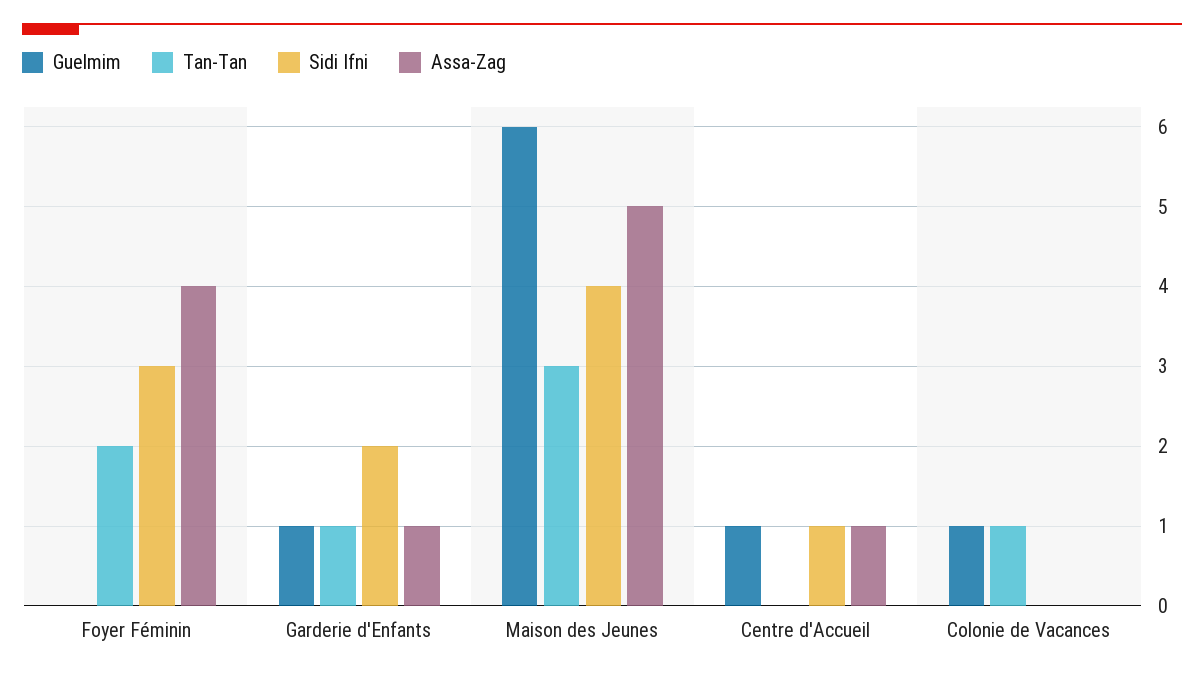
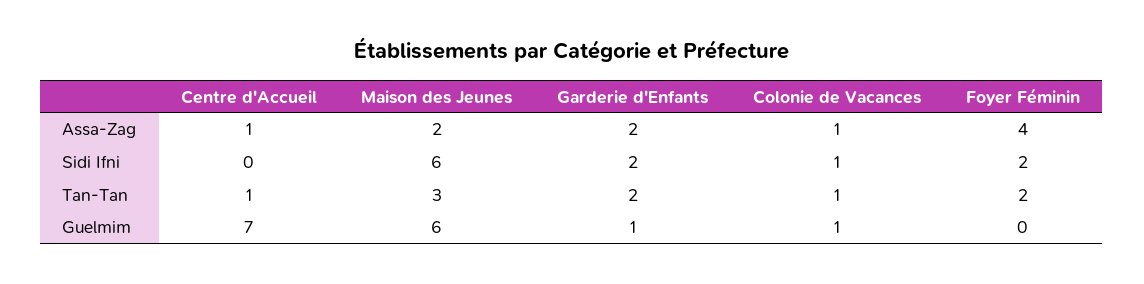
  {
    "Guelmim": {
      "Foyer Féminin": 0,
      "Garderie d'Enfants": 1,
      "Maison des Jeunes": 6,
-     "Centre d'Accueil": 1,
+     "Centre d'Accueil": 7,
      "Colonie de Vacances": 1
    },
    "Tan-Tan": {
      "Foyer Féminin": 2,
-     "Garderie d'Enfants": 1,
+     "Garderie d'Enfants": 2,
      "Maison des Jeunes": 3,
-     "Centre d'Accueil": 0,
+     "Centre d'Accueil": 1,
      "Colonie de Vacances": 1
    },
    "Sidi Ifni": {
-     "Foyer Féminin": 3,
+     "Foyer Féminin": 2,
      "Garderie d'Enfants": 2,
-     "Maison des Jeunes": 4,
+     "Maison des Jeunes": 6,
-     "Centre d'Accueil": 1,
+     "Centre d'Accueil": 0,
-     "Colonie de Vacances": 0
+     "Colonie de Vacances": 1
    },
    "Assa-Zag": {
      "Foyer Féminin": 4,
-     "Garderie d'Enfants": 1,
+     "Garderie d'Enfants": 2,
-     "Maison des Jeunes": 5,
+     "Maison des Jeunes": 2,
      "Centre d'Accueil": 1,
-     "Colonie de Vacances": 0
+     "Colonie de Vacances": 1
    }
  }

